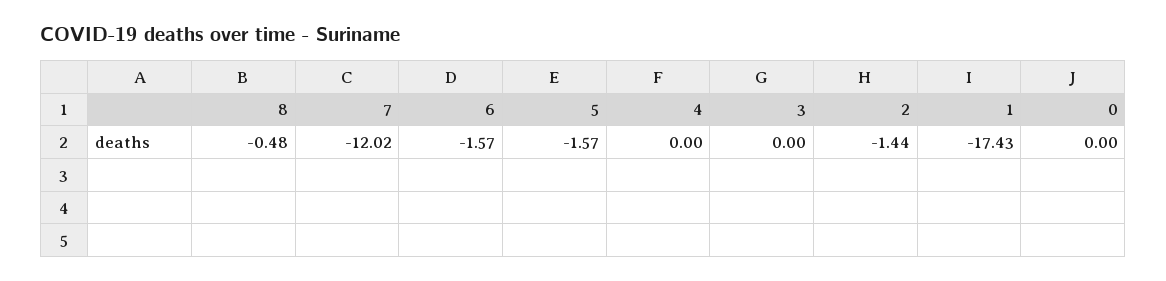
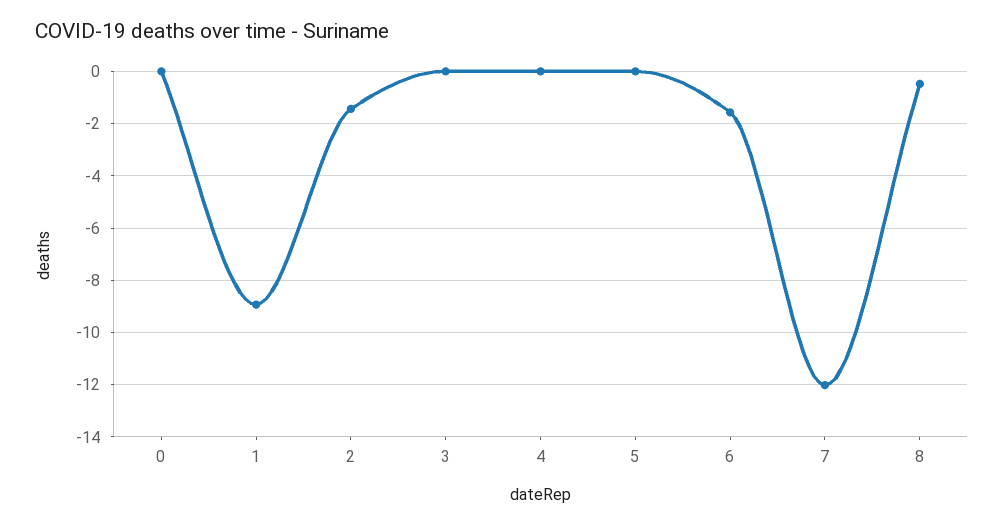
  {
    "8": -0.48,
    "7": -12.02,
    "6": -1.57,
-   "5": -1.57,
+   "5": 0,
    "4": 0,
    "3": 0,
    "2": -1.44,
-   "1": -17.43,
+   "1": -9,
    "0": 0
  }

